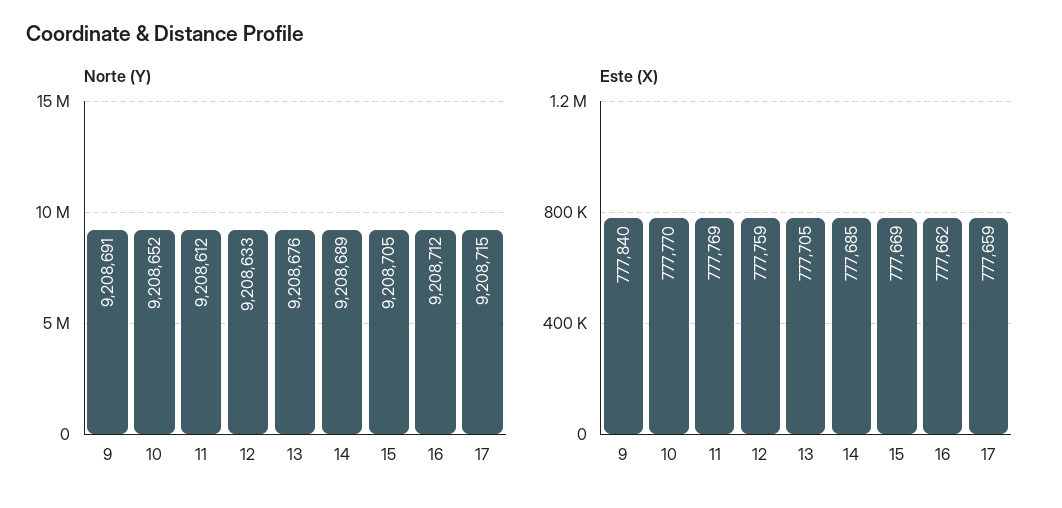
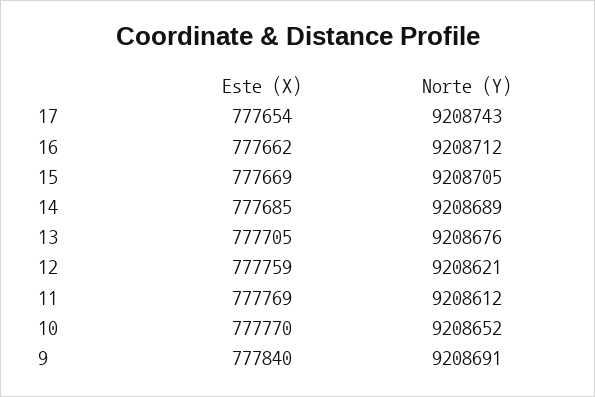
  {
    "Norte (Y)": {
      "9": 9208691,
      "10": 9208652,
      "11": 9208612,
-     "12": 9208633,
+     "12": 9208621,
      "13": 9208676,
      "14": 9208689,
      "15": 9208705,
      "16": 9208712,
-     "17": 9208715
+     "17": 9208743
    },
    "Este (X)": {
      "9": 777840,
      "10": 777770,
      "11": 777769,
      "12": 777759,
      "13": 777705,
      "14": 777685,
      "15": 777669,
      "16": 777662,
-     "17": 777659
+     "17": 777654
    }
  }

